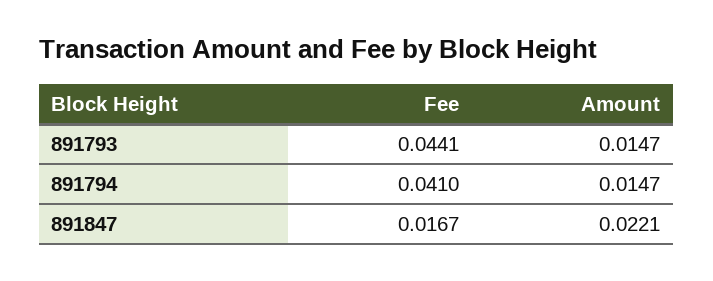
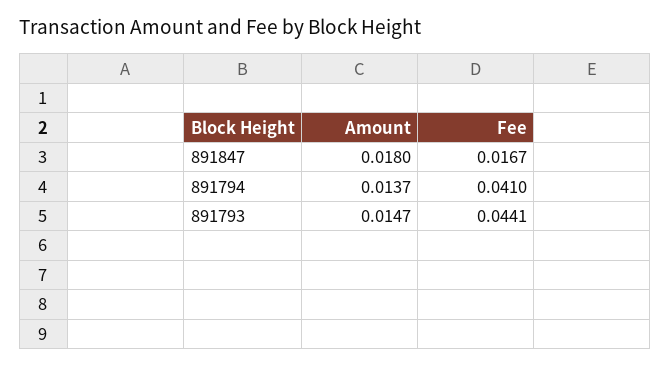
  {
    "Fee": {
      "891793": 0.0441,
      "891794": 0.041,
      "891847": 0.0167
    },
    "Amount": {
      "891793": 0.0147,
-     "891794": 0.0147,
+     "891794": 0.0137,
-     "891847": 0.0221
+     "891847": 0.018
    }
  }

